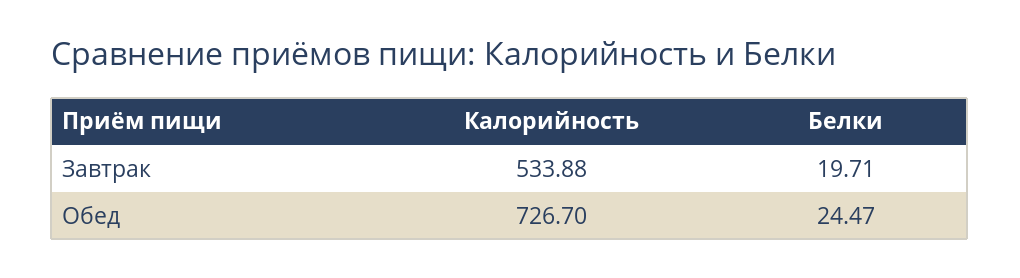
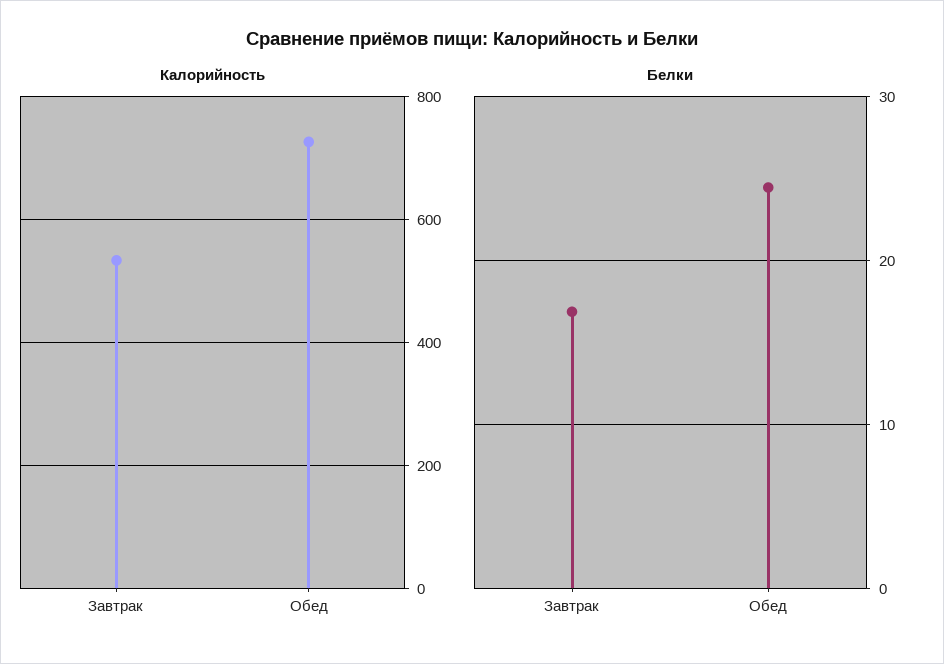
  {
    "Калорийность": {
      "Завтрак": 533.88,
      "Обед": 726.7
    },
    "Белки": {
-     "Завтрак": 19.71,
+     "Завтрак": 17,
      "Обед": 24.47
    }
  }

